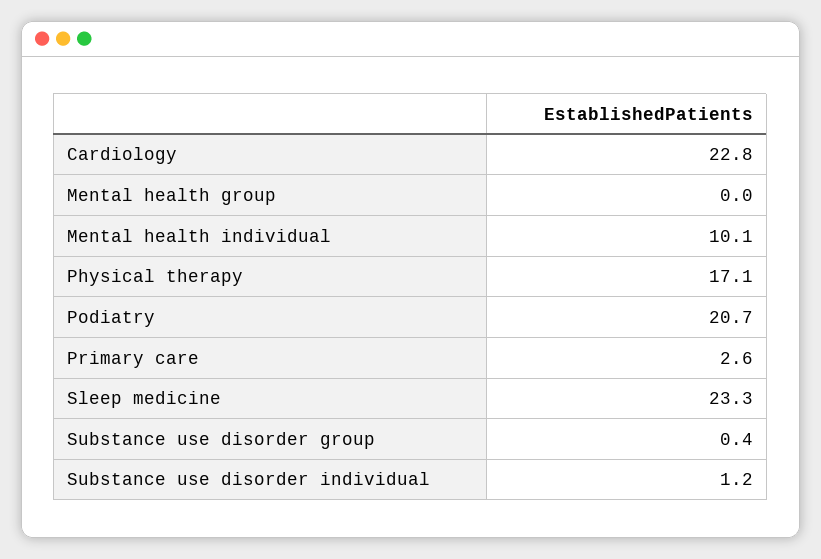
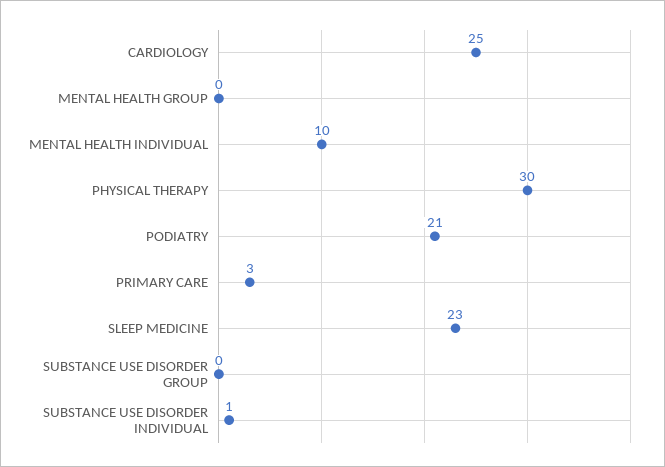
  {
-   "Cardiology": 22.8,
+   "Cardiology": 25,
    "Mental health group": 0,
    "Mental health individual": 10.1,
-   "Physical therapy": 17.1,
+   "Physical therapy": 30,
    "Podiatry": 20.7,
    "Primary care": 2.6,
    "Sleep medicine": 23.3,
    "Substance use disorder group": 0.4,
    "Substance use disorder individual": 1.2
  }

